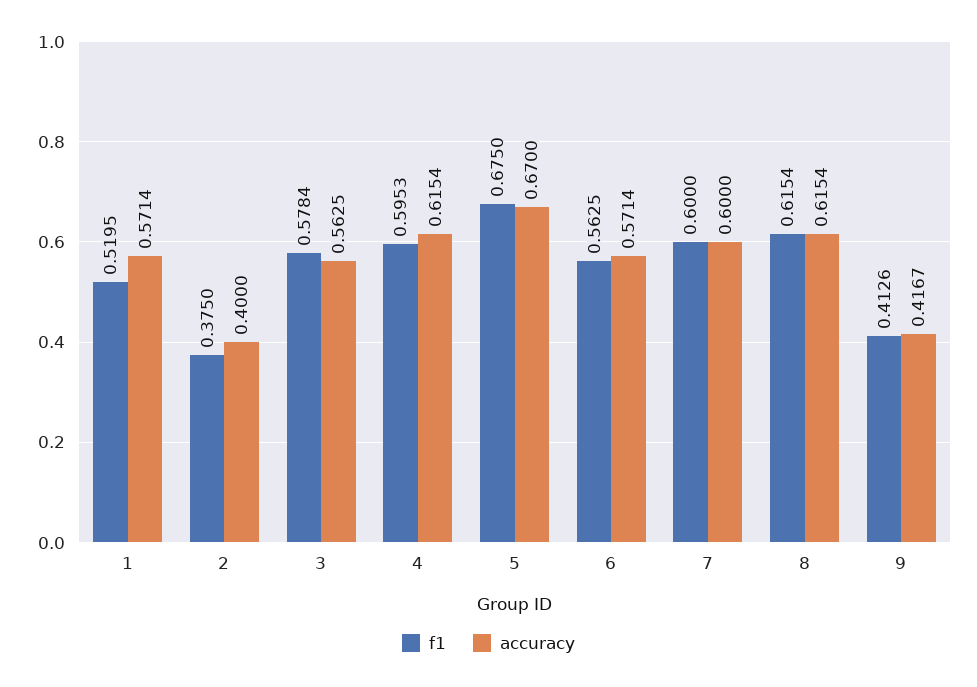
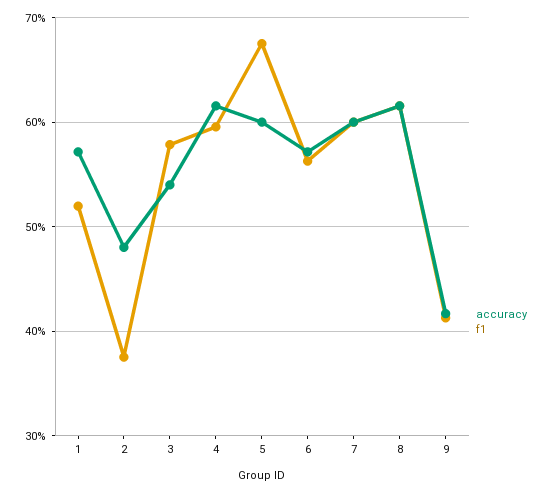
  {
    "f1": {
      "1": 0.5195,
      "2": 0.375,
      "3": 0.5784,
      "4": 0.5953,
      "5": 0.675,
      "6": 0.5625,
      "7": 0.6,
      "8": 0.6154,
      "9": 0.4126
    },
    "accuracy": {
      "1": 0.5714,
-     "2": 0.4,
+     "2": 0.48,
-     "3": 0.5625,
+     "3": 0.54,
      "4": 0.6154,
-     "5": 0.67,
+     "5": 0.6,
      "6": 0.5714,
      "7": 0.6,
      "8": 0.6154,
      "9": 0.4167
    }
  }

